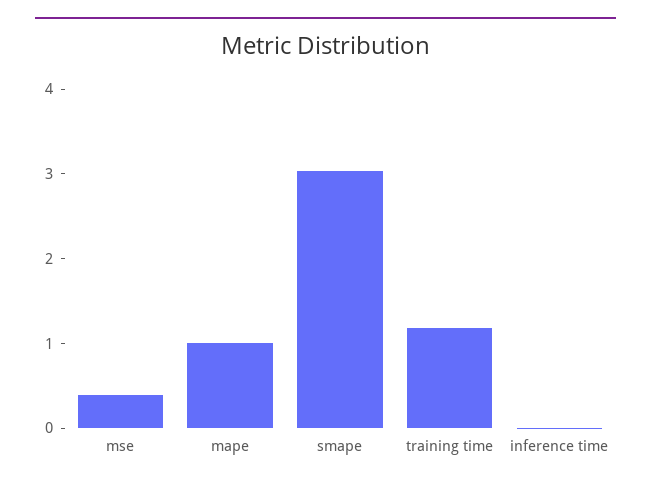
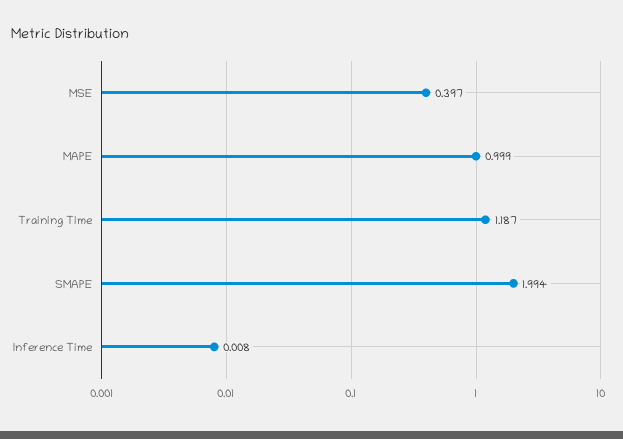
  {
    "mse": 0.397,
    "mape": 0.999,
-   "smape": 3,
+   "smape": 1.994,
    "training time": 1.187,
    "inference time": 0.008
  }

